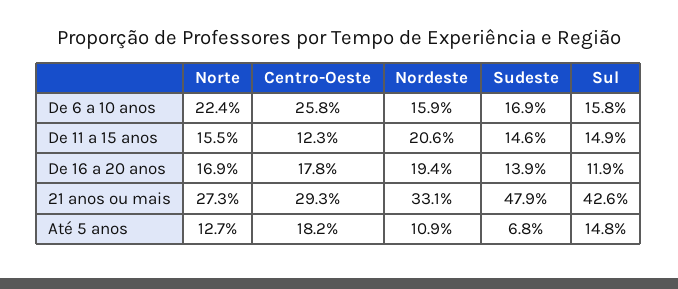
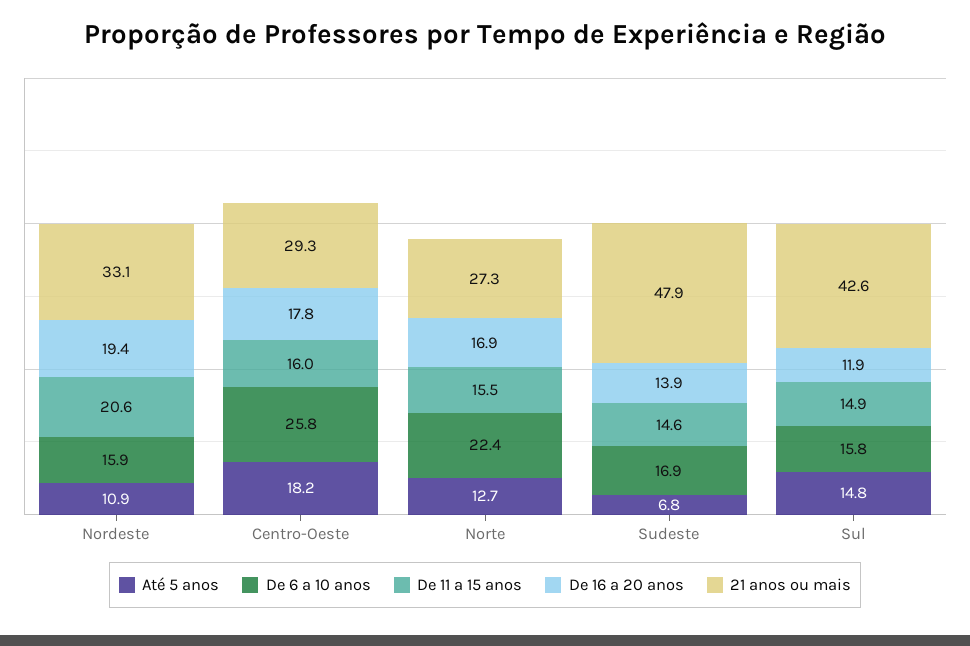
  {
    "De 6 a 10 anos": {
      "Norte": 22.4,
      "Centro-Oeste": 25.8,
      "Nordeste": 15.9,
      "Sudeste": 16.9,
      "Sul": 15.8
    },
    "De 11 a 15 anos": {
      "Norte": 15.5,
-     "Centro-Oeste": 12.3,
+     "Centro-Oeste": 16,
      "Nordeste": 20.6,
      "Sudeste": 14.6,
      "Sul": 14.9
    },
    "De 16 a 20 anos": {
      "Norte": 16.9,
      "Centro-Oeste": 17.8,
      "Nordeste": 19.4,
      "Sudeste": 13.9,
      "Sul": 11.9
    },
    "21 anos ou mais": {
      "Norte": 27.3,
      "Centro-Oeste": 29.3,
      "Nordeste": 33.1,
      "Sudeste": 47.9,
      "Sul": 42.6
    },
    "Até 5 anos": {
      "Norte": 12.7,
      "Centro-Oeste": 18.2,
      "Nordeste": 10.9,
      "Sudeste": 6.8,
      "Sul": 14.8
    }
  }

